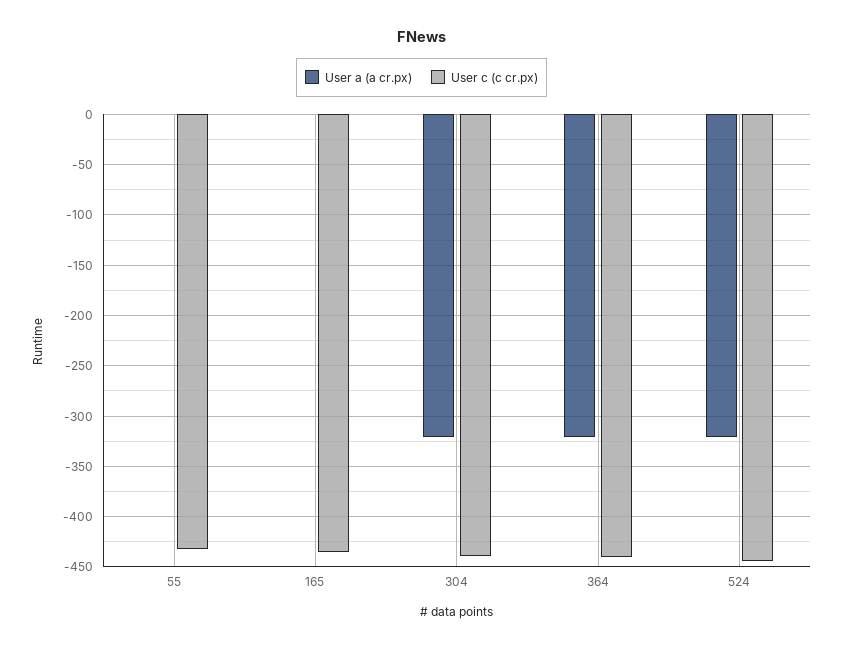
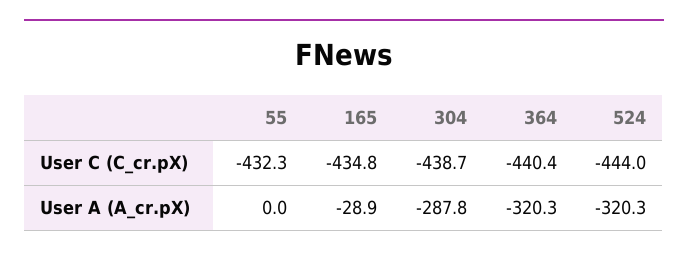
  {
    "User a (a cr.px)": {
      "55": 0,
-     "165": 0,
+     "165": -28.9,
-     "304": -320,
+     "304": -287.8,
      "364": -320.3,
      "524": -320.3
    },
    "User c (c cr.px)": {
      "55": -432.3,
      "165": -434.8,
      "304": -438.7,
      "364": -440.4,
      "524": -444
    }
  }

